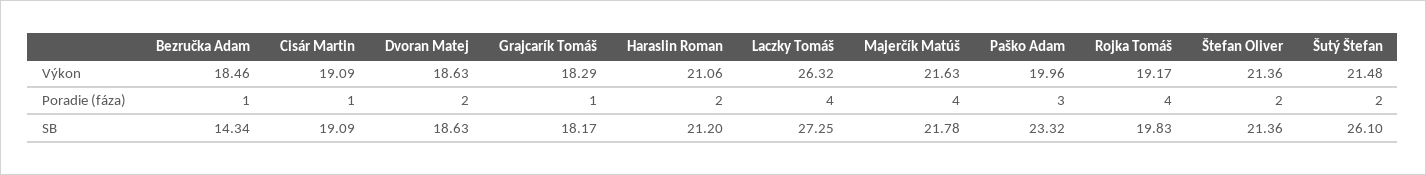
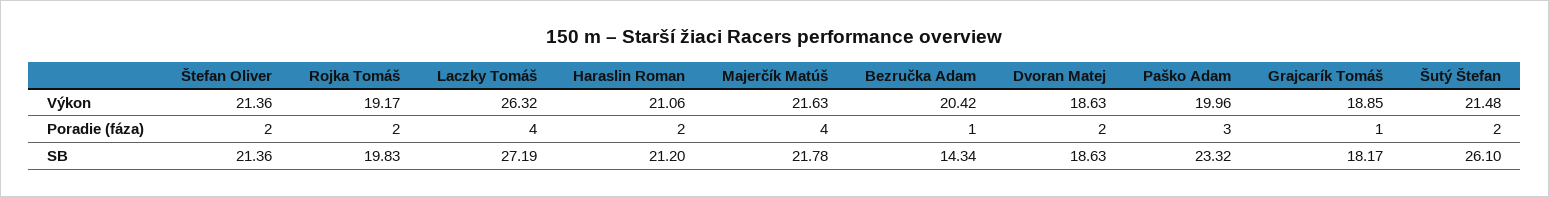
  {
    "Bezručka Adam": {
-     "Výkon": 18.46,
+     "Výkon": 20.42,
      "Poradie (fáza)": 1,
      "SB": 14.34
    },
-   "Cisár Martin": {
-     "Výkon": 19.09,
-     "Poradie (fáza)": 1,
-     "SB": 19.09
-   },
    "Dvoran Matej": {
      "Výkon": 18.63,
      "Poradie (fáza)": 2,
      "SB": 18.63
    },
    "Grajcarík Tomáš": {
-     "Výkon": 18.29,
+     "Výkon": 18.85,
      "Poradie (fáza)": 1,
      "SB": 18.17
    },
    "Haraslin Roman": {
      "Výkon": 21.06,
      "Poradie (fáza)": 2,
      "SB": 21.2
    },
    "Laczky Tomáš": {
      "Výkon": 26.32,
      "Poradie (fáza)": 4,
-     "SB": 27.25
+     "SB": 27.19
    },
    "Majerčík Matúš": {
      "Výkon": 21.63,
      "Poradie (fáza)": 4,
      "SB": 21.78
    },
    "Paško Adam": {
      "Výkon": 19.96,
      "Poradie (fáza)": 3,
      "SB": 23.32
    },
    "Rojka Tomáš": {
      "Výkon": 19.17,
-     "Poradie (fáza)": 4,
+     "Poradie (fáza)": 2,
      "SB": 19.83
    },
    "Štefan Oliver": {
      "Výkon": 21.36,
      "Poradie (fáza)": 2,
      "SB": 21.36
    },
    "Šutý Štefan": {
      "Výkon": 21.48,
      "Poradie (fáza)": 2,
      "SB": 26.1
    }
  }

